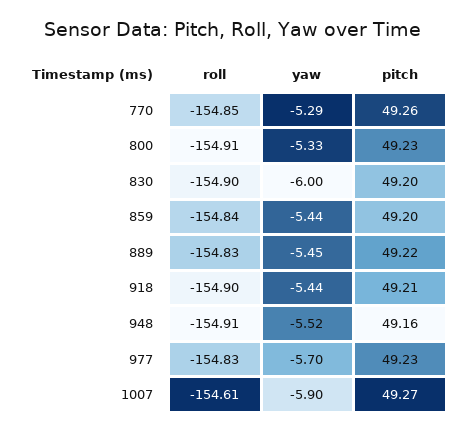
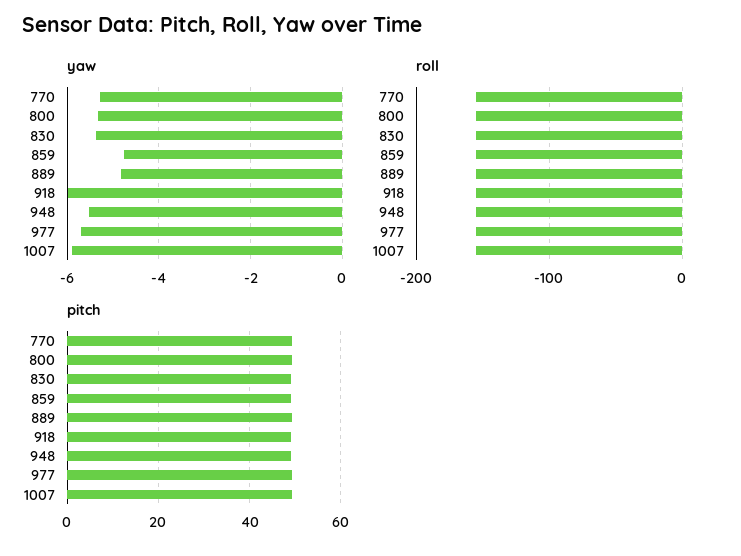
  {
    "roll": {
      "770": -154.85,
      "800": -154.91,
      "830": -154.9,
      "859": -154.84,
      "889": -154.83,
      "918": -154.9,
      "948": -154.91,
      "977": -154.83,
      "1007": -154.61
    },
    "yaw": {
      "770": -5.29,
      "800": -5.33,
-     "830": -6,
+     "830": -5.4,
-     "859": -5.44,
+     "859": -4.8,
-     "889": -5.45,
+     "889": -4.8,
-     "918": -5.44,
+     "918": -6,
      "948": -5.52,
      "977": -5.7,
      "1007": -5.9
    },
    "pitch": {
      "770": 49.26,
      "800": 49.23,
      "830": 49.2,
      "859": 49.2,
      "889": 49.22,
      "918": 49.21,
      "948": 49.16,
      "977": 49.23,
      "1007": 49.27
    }
  }

